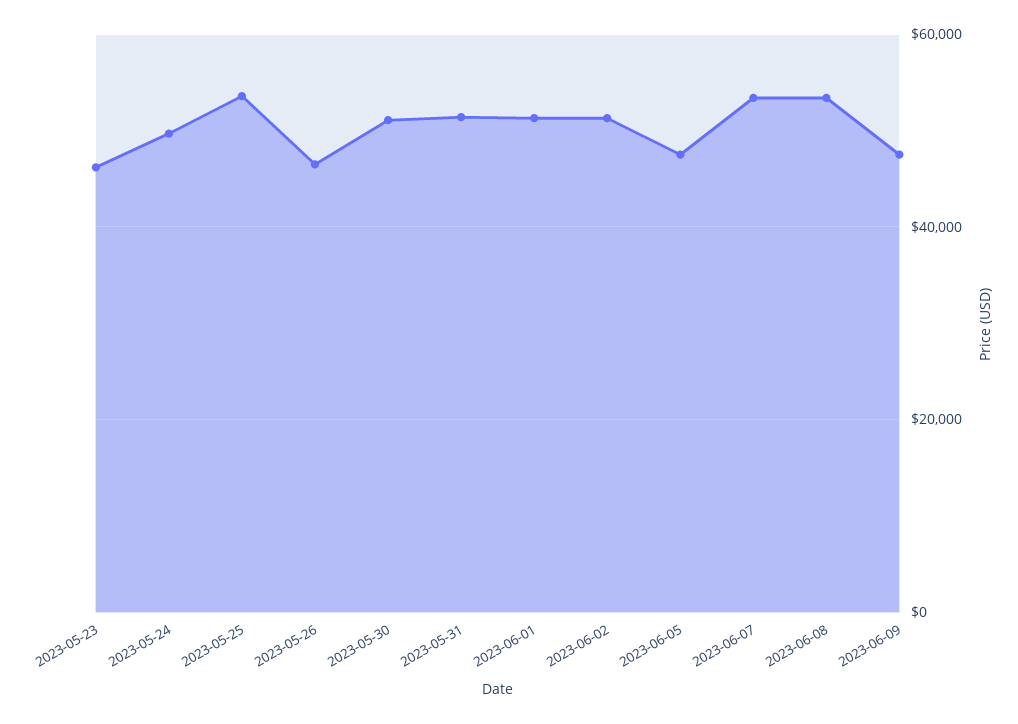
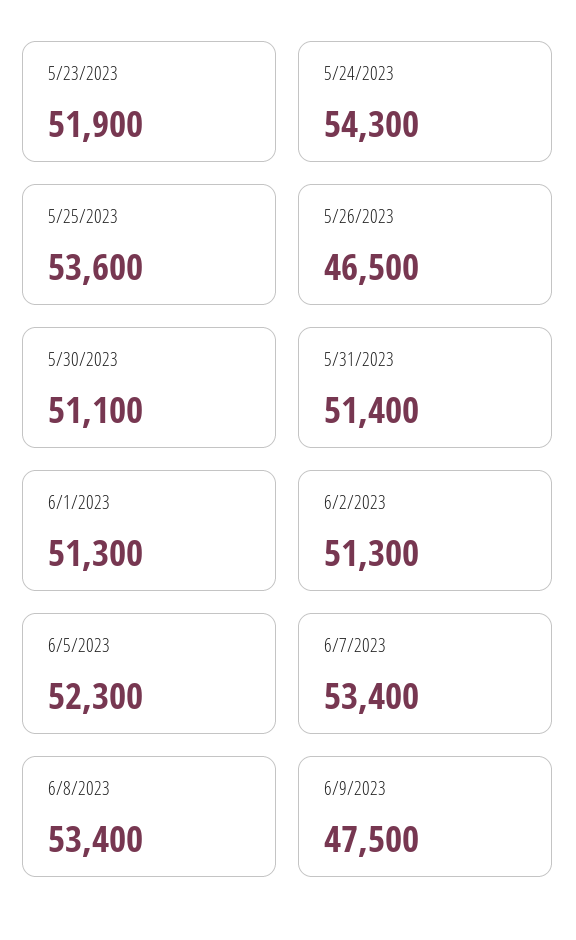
  {
-   "2023-05-23": 46000,
+   "2023-05-23": 51900,
-   "2023-05-24": 50000,
+   "2023-05-24": 54300,
    "2023-05-25": 53600,
    "2023-05-26": 46500,
    "2023-05-30": 51100,
    "2023-05-31": 51400,
    "2023-06-01": 51300,
    "2023-06-02": 51300,
-   "2023-06-05": 48000,
+   "2023-06-05": 52300,
    "2023-06-07": 53400,
    "2023-06-08": 53400,
    "2023-06-09": 47500
  }

